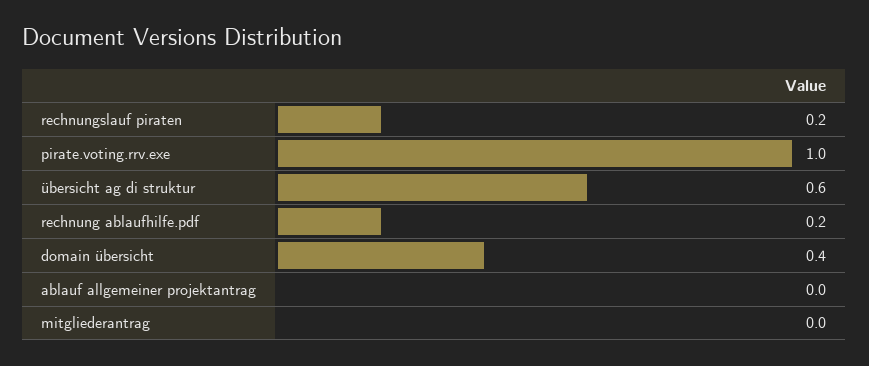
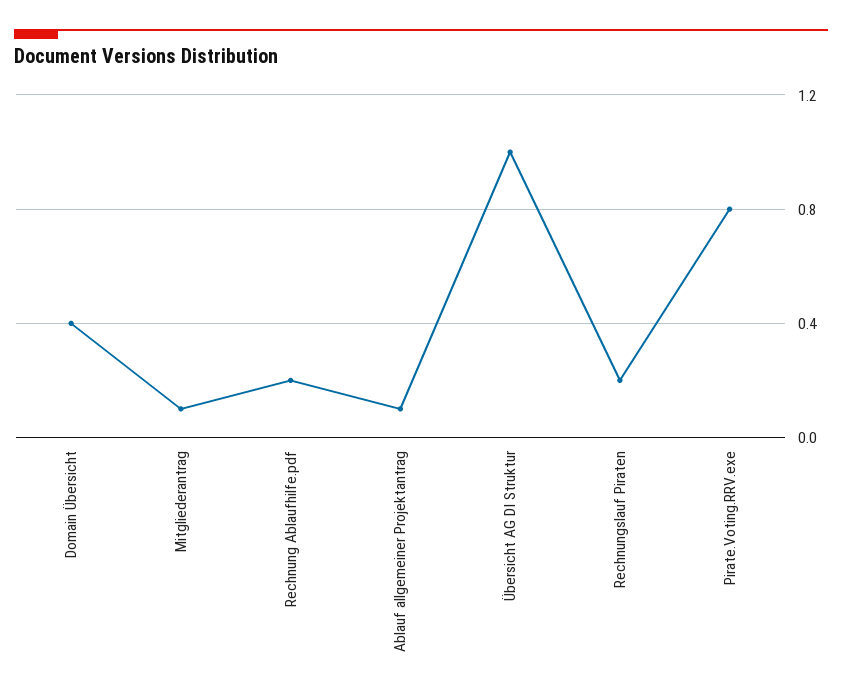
  {
    "rechnungslauf piraten": 0.2,
-   "pirate.voting.rrv.exe": 1,
+   "pirate.voting.rrv.exe": 0.8,
-   "übersicht ag di struktur": 0.6,
+   "übersicht ag di struktur": 1,
    "rechnung ablaufhilfe.pdf": 0.2,
    "domain übersicht": 0.4,
-   "ablauf allgemeiner projektantrag": 0,
+   "ablauf allgemeiner projektantrag": 0.1,
-   "mitgliederantrag": 0
+   "mitgliederantrag": 0.1
  }

